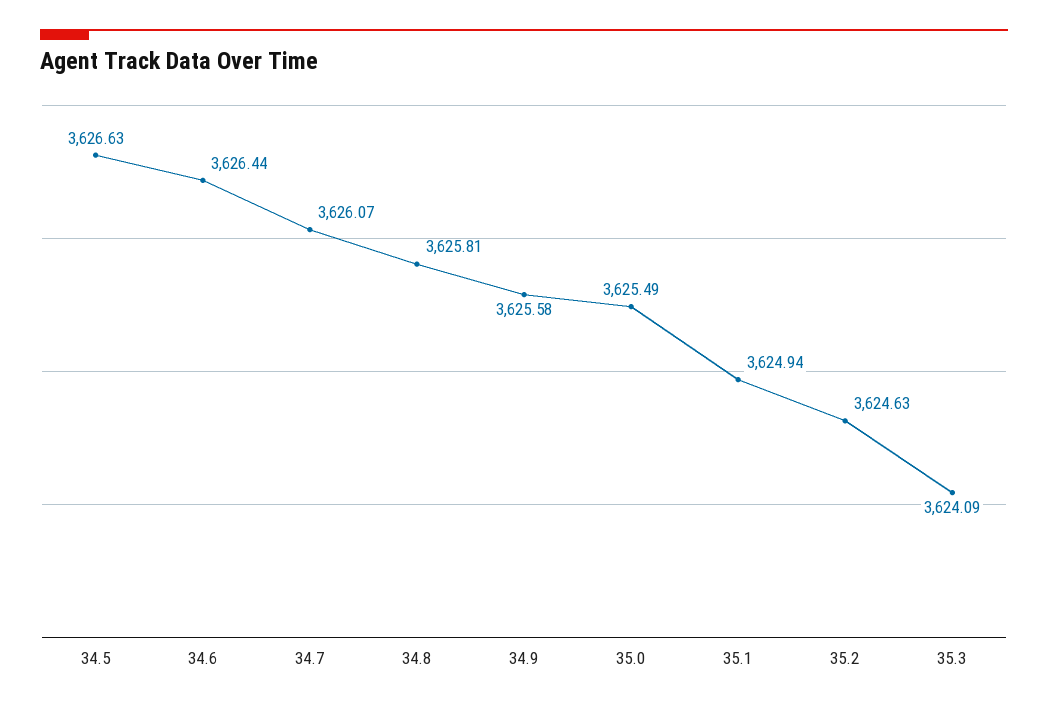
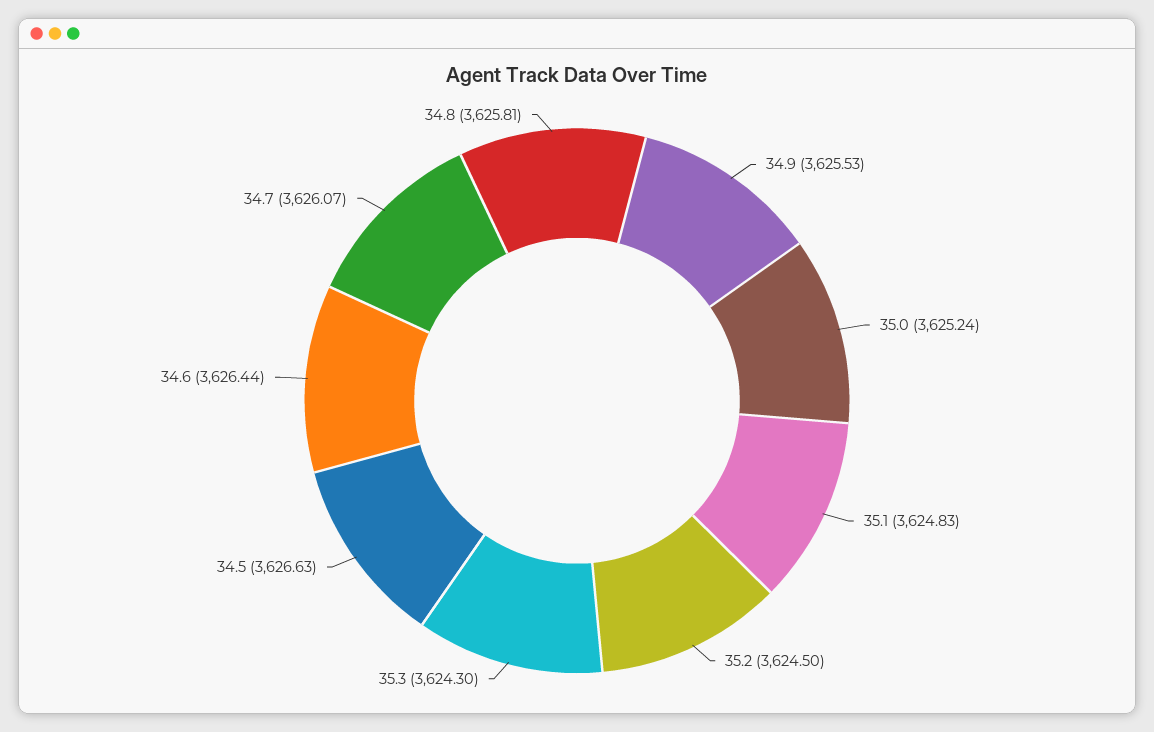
  {
    "34.5": 3626.63,
    "34.6": 3626.44,
    "34.7": 3626.07,
    "34.8": 3625.81,
-   "34.9": 3625.58,
+   "34.9": 3625.53,
-   "35.0": 3625.49,
+   "35.0": 3625.24,
-   "35.1": 3624.94,
+   "35.1": 3624.83,
-   "35.2": 3624.63,
+   "35.2": 3624.5,
-   "35.3": 3624.09
+   "35.3": 3624.3
  }

